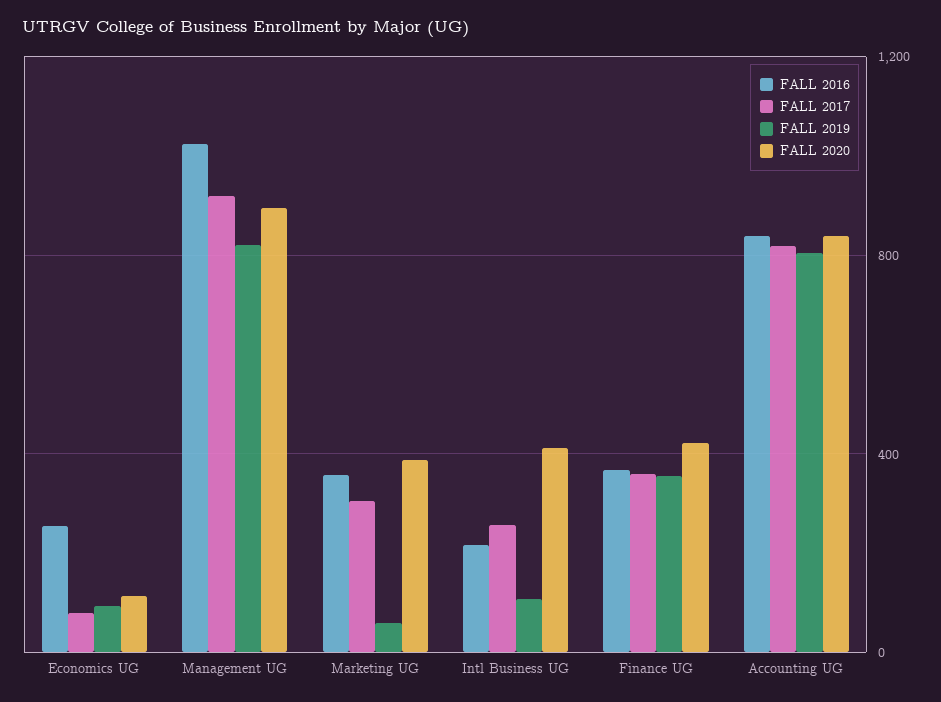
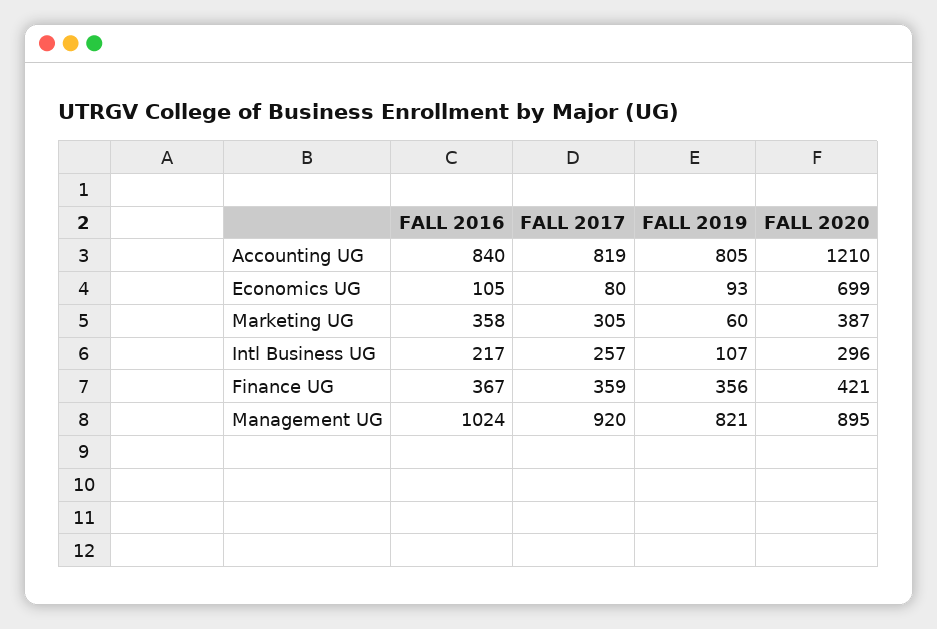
  {
    "FALL 2016": {
-     "Economics UG": 250,
+     "Economics UG": 105,
      "Management UG": 1024,
      "Marketing UG": 358,
      "Intl Business UG": 217,
      "Finance UG": 367,
      "Accounting UG": 840
    },
    "FALL 2017": {
      "Economics UG": 80,
      "Management UG": 920,
      "Marketing UG": 305,
      "Intl Business UG": 257,
      "Finance UG": 359,
      "Accounting UG": 819
    },
    "FALL 2019": {
      "Economics UG": 93,
      "Management UG": 821,
      "Marketing UG": 60,
      "Intl Business UG": 107,
      "Finance UG": 356,
      "Accounting UG": 805
    },
    "FALL 2020": {
-     "Economics UG": 100,
+     "Economics UG": 699,
      "Management UG": 895,
      "Marketing UG": 387,
-     "Intl Business UG": 400,
+     "Intl Business UG": 296,
      "Finance UG": 421,
-     "Accounting UG": 850
+     "Accounting UG": 1210
    }
  }

